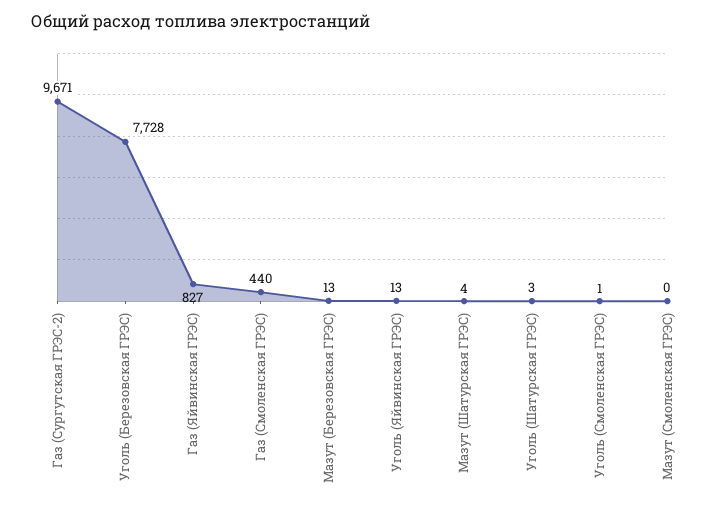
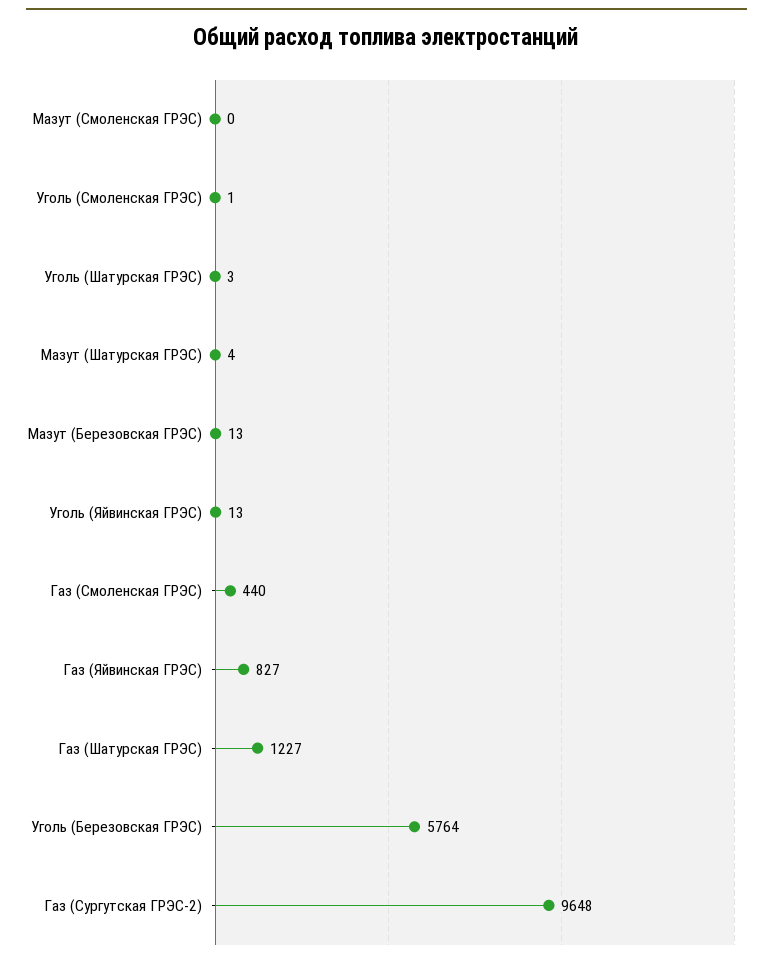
  {
-   "Газ (Сургутская ГРЭС-2)": 9671,
+   "Газ (Сургутская ГРЭС-2)": 9648,
-   "Уголь (Березовская ГРЭС)": 7728,
+   "Уголь (Березовская ГРЭС)": 5764,
    "Газ (Яйвинская ГРЭС)": 827,
    "Газ (Смоленская ГРЭС)": 440,
    "Мазут (Березовская ГРЭС)": 13,
    "Уголь (Яйвинская ГРЭС)": 13,
    "Мазут (Шатурская ГРЭС)": 4,
    "Уголь (Шатурская ГРЭС)": 3,
    "Уголь (Смоленская ГРЭС)": 1,
-   "Мазут (Смоленская ГРЭС)": 0
+   "Мазут (Смоленская ГРЭС)": 0,
+   "Газ (Шатурская ГРЭС)": 1227
  }

